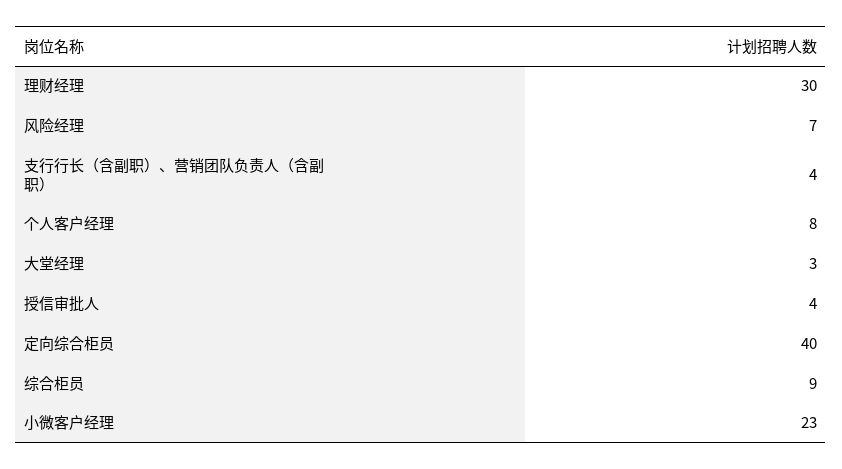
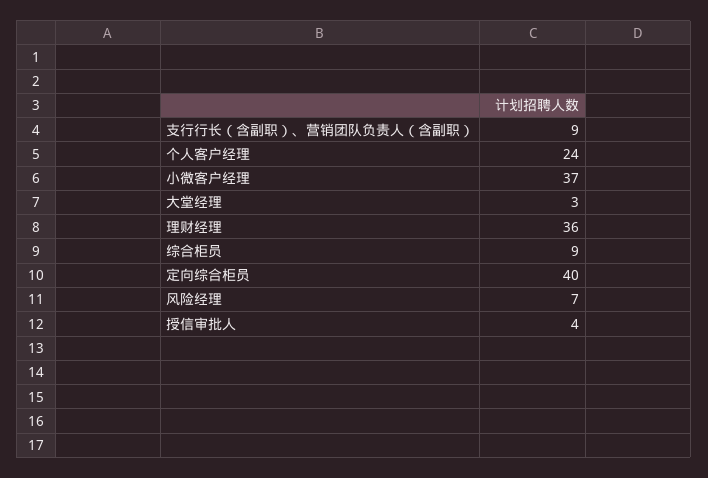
  {
-   "理财经理": 30,
+   "理财经理": 36,
    "风险经理": 7,
-   "支行行长（含副职）、营销团队负责人（含副职）": 4,
+   "支行行长（含副职）、营销团队负责人（含副职）": 9,
-   "个人客户经理": 8,
+   "个人客户经理": 24,
    "大堂经理": 3,
    "授信审批人": 4,
    "定向综合柜员": 40,
    "综合柜员": 9,
-   "小微客户经理": 23
+   "小微客户经理": 37
  }

